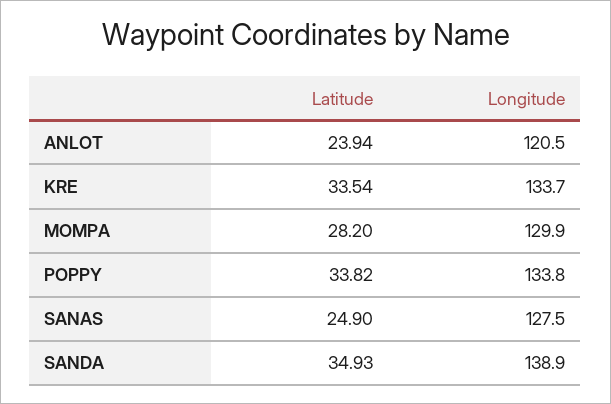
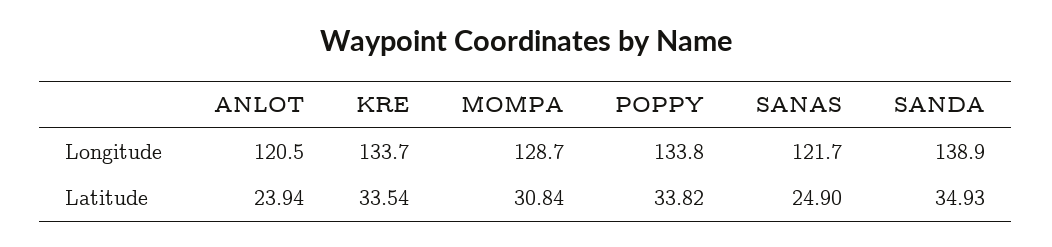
  {
    "Latitude": {
      "ANLOT": 23.94,
      "KRE": 33.54,
-     "MOMPA": 28.2,
+     "MOMPA": 30.84,
      "POPPY": 33.82,
      "SANAS": 24.9,
      "SANDA": 34.93
    },
    "Longitude": {
      "ANLOT": 120.5,
      "KRE": 133.7,
-     "MOMPA": 129.9,
+     "MOMPA": 128.7,
      "POPPY": 133.8,
-     "SANAS": 127.5,
+     "SANAS": 121.7,
      "SANDA": 138.9
    }
  }

